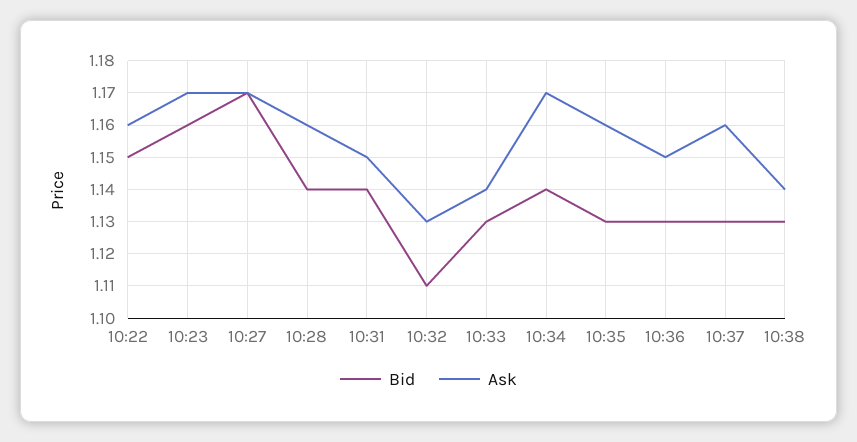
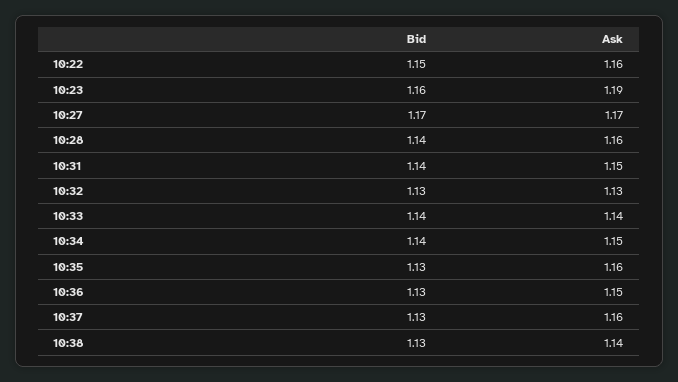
  {
    "Bid": {
      "10:22": 1.15,
      "10:23": 1.16,
      "10:27": 1.17,
      "10:28": 1.14,
      "10:31": 1.14,
-     "10:32": 1.11,
+     "10:32": 1.13,
-     "10:33": 1.13,
+     "10:33": 1.14,
      "10:34": 1.14,
      "10:35": 1.13,
      "10:36": 1.13,
      "10:37": 1.13,
      "10:38": 1.13
    },
    "Ask": {
      "10:22": 1.16,
-     "10:23": 1.17,
+     "10:23": 1.19,
      "10:27": 1.17,
      "10:28": 1.16,
      "10:31": 1.15,
      "10:32": 1.13,
      "10:33": 1.14,
-     "10:34": 1.17,
+     "10:34": 1.15,
      "10:35": 1.16,
      "10:36": 1.15,
      "10:37": 1.16,
      "10:38": 1.14
    }
  }

